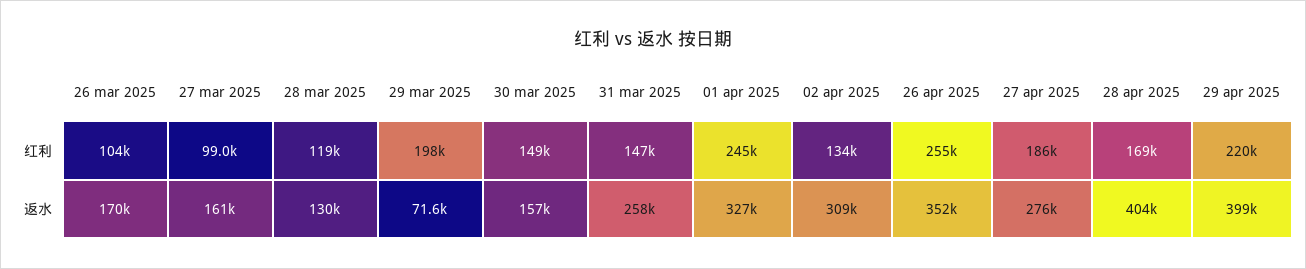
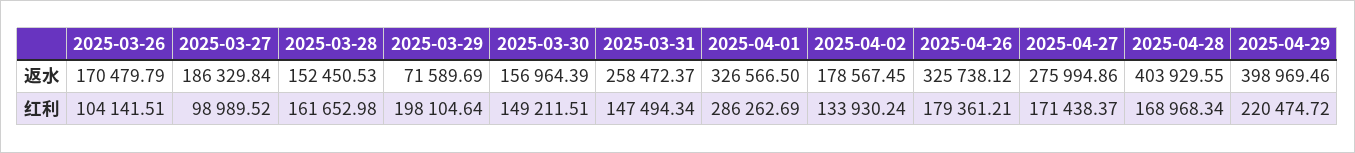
  {
    "26 mar 2025": {
      "红利": 104141.51,
      "返水": 170479.79
    },
    "27 mar 2025": {
      "红利": 98989.52,
-     "返水": 161000
+     "返水": 186329.84
    },
    "28 mar 2025": {
-     "红利": 119000,
+     "红利": 161652.98,
-     "返水": 130000
+     "返水": 152450.53
    },
    "29 mar 2025": {
      "红利": 198104.64,
      "返水": 71589.69
    },
    "30 mar 2025": {
      "红利": 149211.51,
      "返水": 156964.39
    },
    "31 mar 2025": {
      "红利": 147494.34,
      "返水": 258472.37
    },
    "01 apr 2025": {
-     "红利": 245000,
+     "红利": 286262.69,
      "返水": 326566.5
    },
    "02 apr 2025": {
      "红利": 133930.24,
-     "返水": 309000
+     "返水": 178567.45
    },
    "26 apr 2025": {
-     "红利": 255000,
+     "红利": 179361.21,
-     "返水": 352000
+     "返水": 325738.12
    },
    "27 apr 2025": {
-     "红利": 186000,
+     "红利": 171438.37,
      "返水": 275994.86
    },
    "28 apr 2025": {
      "红利": 168968.34,
      "返水": 403929.55
    },
    "29 apr 2025": {
      "红利": 220474.72,
      "返水": 398969.46
    }
  }

